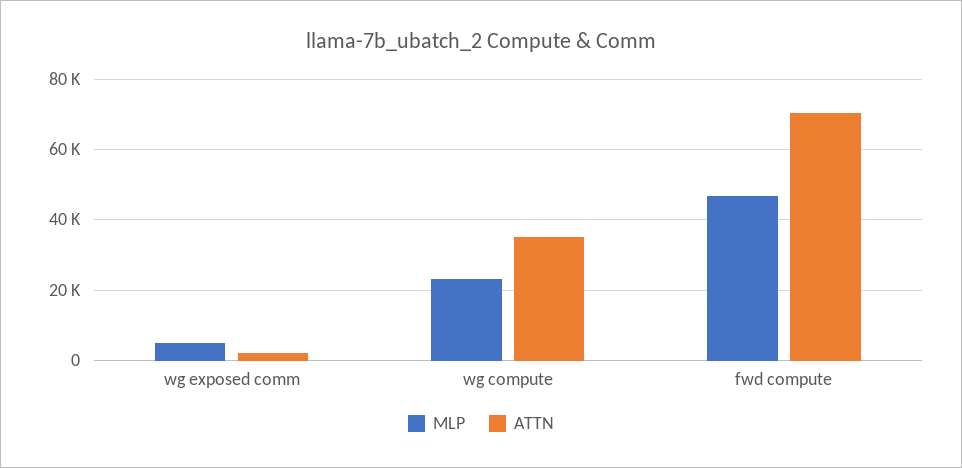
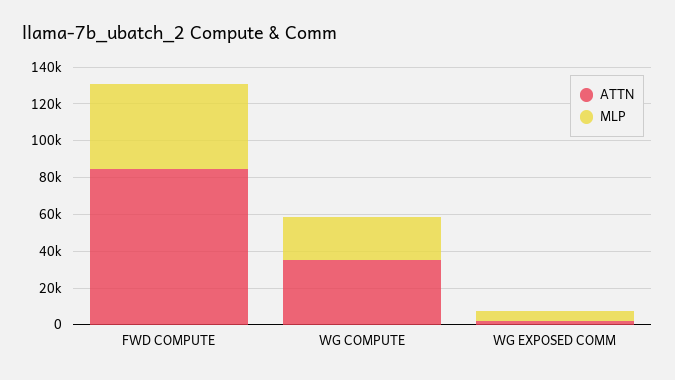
  {
    "MLP": {
      "wg exposed comm": 6000,
      "wg compute": 24000,
      "fwd compute": 46000
    },
    "ATTN": {
      "wg exposed comm": 2000,
      "wg compute": 36000,
-     "fwd compute": 70000
+     "fwd compute": 85000
    }
  }

